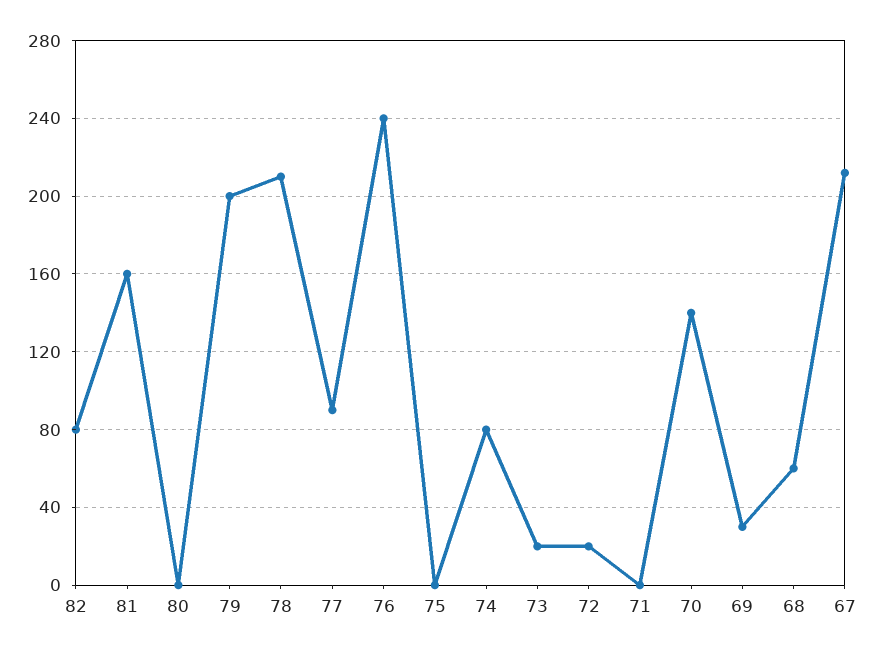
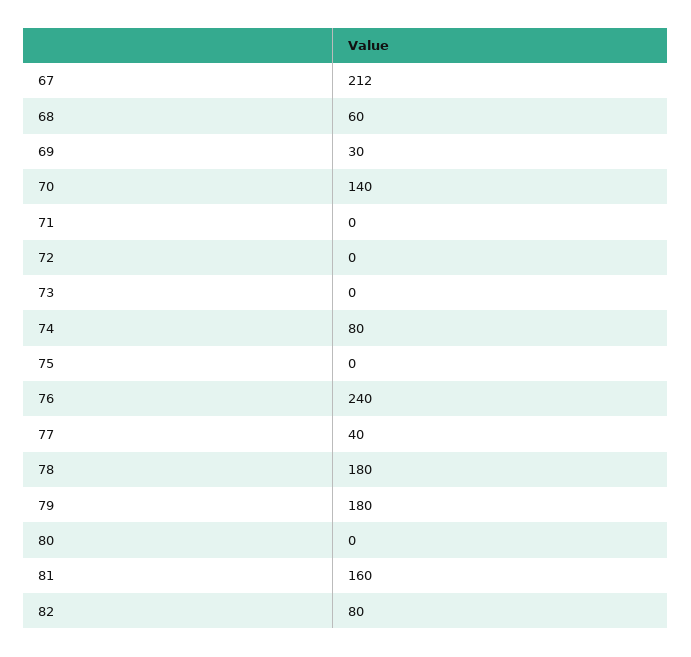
  {
    "82": 80,
    "81": 160,
    "80": 0,
-   "79": 200,
+   "79": 180,
-   "78": 210,
+   "78": 180,
-   "77": 90,
+   "77": 40,
    "76": 240,
    "75": 0,
    "74": 80,
-   "73": 20,
+   "73": 0,
-   "72": 20,
+   "72": 0,
    "71": 0,
    "70": 140,
    "69": 30,
    "68": 60,
    "67": 212
  }

